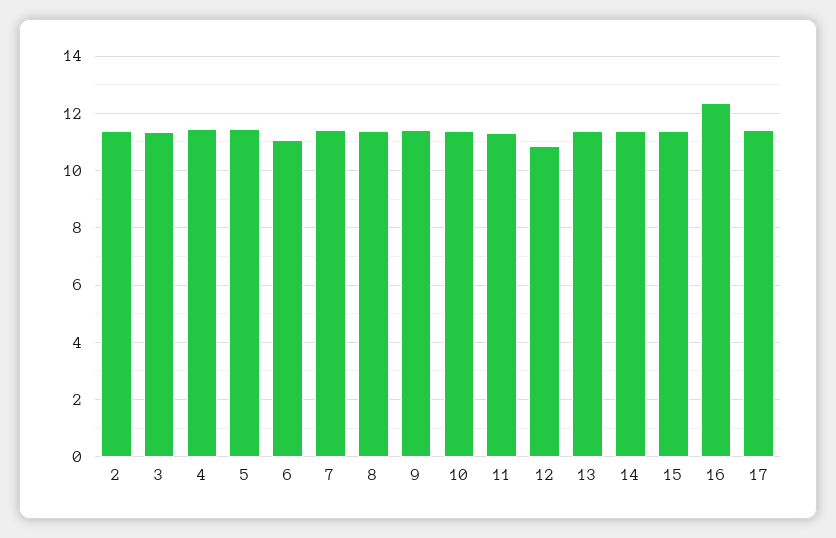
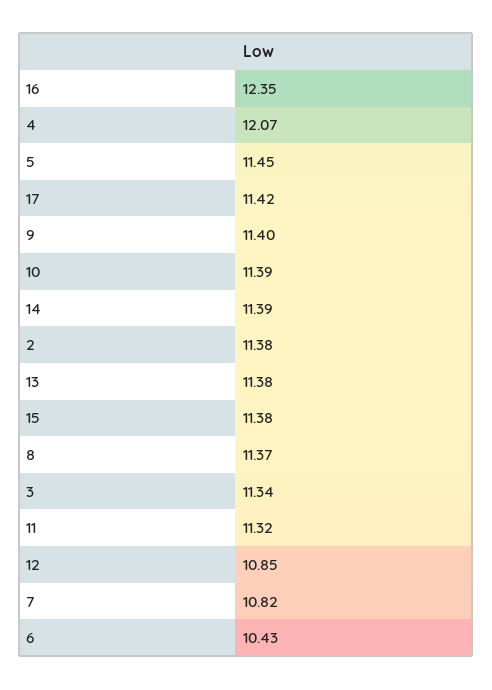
  {
    "2": 11.38,
    "3": 11.34,
-   "4": 11.5,
+   "4": 12.07,
    "5": 11.45,
-   "6": 11,
+   "6": 10.43,
-   "7": 11.5,
+   "7": 10.82,
    "8": 11.37,
    "9": 11.4,
    "10": 11.39,
    "11": 11.32,
    "12": 10.85,
    "13": 11.38,
    "14": 11.39,
    "15": 11.38,
    "16": 12.35,
    "17": 11.42
  }

